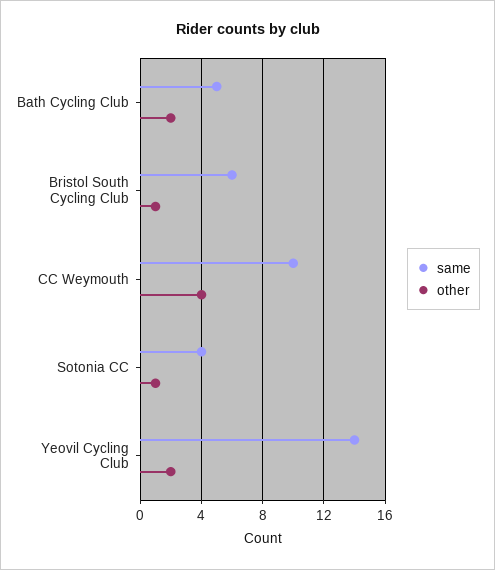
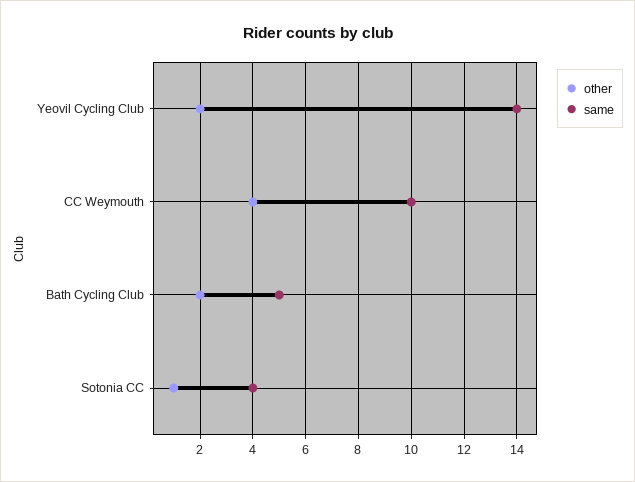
  {
    "same": {
      "Bath Cycling Club": 5,
-     "Bristol South Cycling Club": 6,
      "CC Weymouth": 10,
      "Sotonia CC": 4,
      "Yeovil Cycling Club": 14
    },
    "other": {
      "Bath Cycling Club": 2,
-     "Bristol South Cycling Club": 1,
      "CC Weymouth": 4,
      "Sotonia CC": 1,
      "Yeovil Cycling Club": 2
    }
  }

